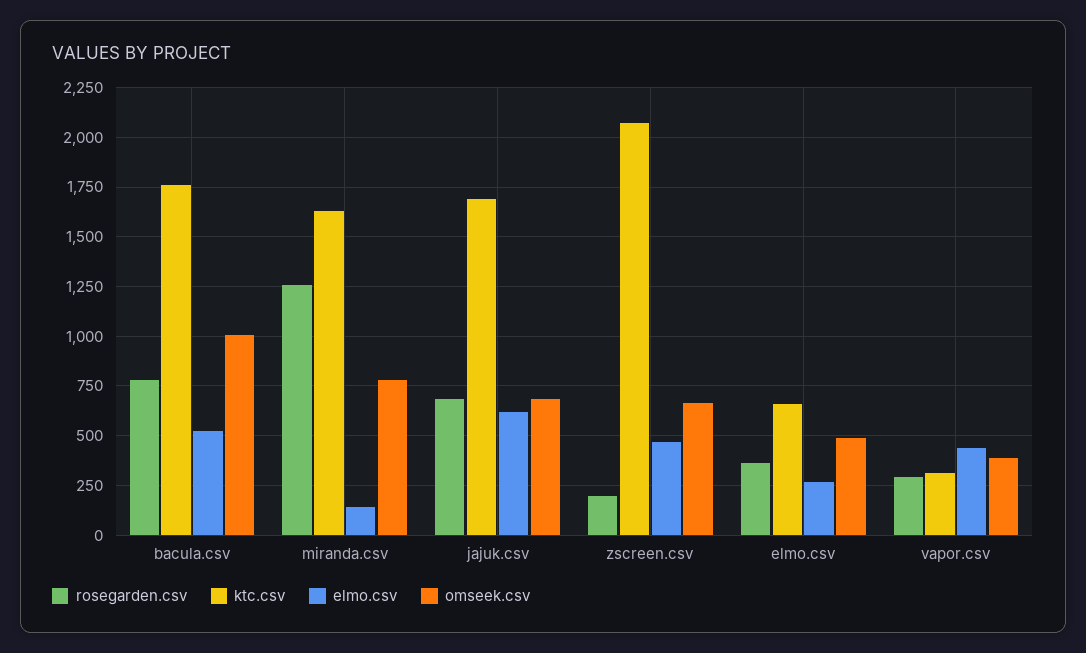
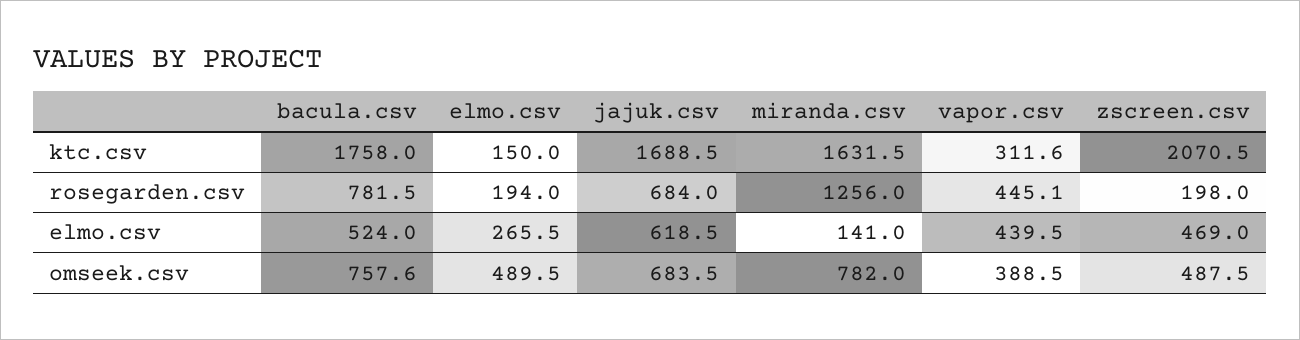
  {
    "rosegarden.csv": {
      "bacula.csv": 781.5,
      "miranda.csv": 1256,
      "jajuk.csv": 684,
      "zscreen.csv": 198,
-     "elmo.csv": 350,
+     "elmo.csv": 194,
-     "vapor.csv": 300
+     "vapor.csv": 445.1
    },
    "ktc.csv": {
      "bacula.csv": 1758,
      "miranda.csv": 1631.5,
      "jajuk.csv": 1688.5,
      "zscreen.csv": 2070.5,
-     "elmo.csv": 650,
+     "elmo.csv": 150,
      "vapor.csv": 311.6
    },
    "elmo.csv": {
      "bacula.csv": 524,
      "miranda.csv": 141,
      "jajuk.csv": 618.5,
      "zscreen.csv": 469,
      "elmo.csv": 265.5,
      "vapor.csv": 439.5
    },
    "omseek.csv": {
-     "bacula.csv": 1000,
+     "bacula.csv": 757.6,
      "miranda.csv": 782,
      "jajuk.csv": 683.5,
-     "zscreen.csv": 650,
+     "zscreen.csv": 487.5,
      "elmo.csv": 489.5,
      "vapor.csv": 388.5
    }
  }

